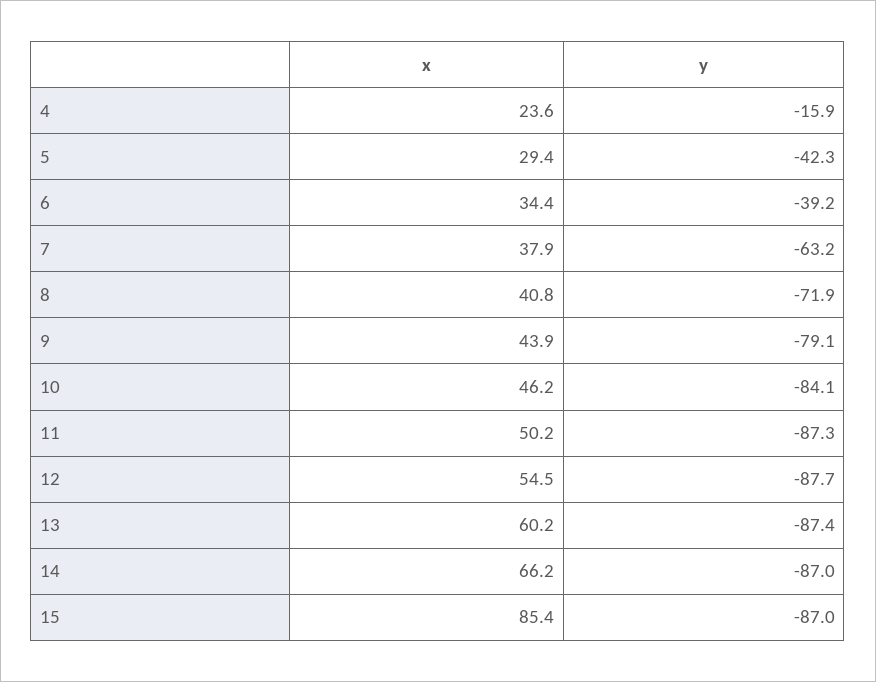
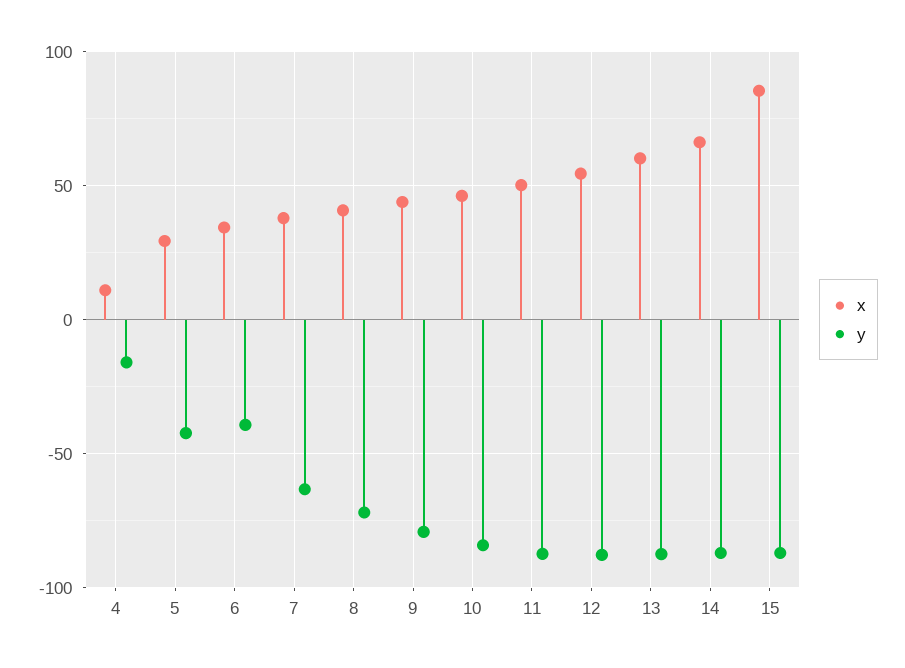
  {
    "x": {
-     "4": 23.6,
+     "4": 10,
      "5": 29.4,
      "6": 34.4,
      "7": 37.9,
      "8": 40.8,
      "9": 43.9,
      "10": 46.2,
      "11": 50.2,
      "12": 54.5,
      "13": 60.2,
      "14": 66.2,
      "15": 85.4
    },
    "y": {
      "4": -15.9,
      "5": -42.3,
      "6": -39.2,
      "7": -63.2,
      "8": -71.9,
      "9": -79.1,
      "10": -84.1,
      "11": -87.3,
      "12": -87.7,
      "13": -87.4,
      "14": -87,
      "15": -87
    }
  }

